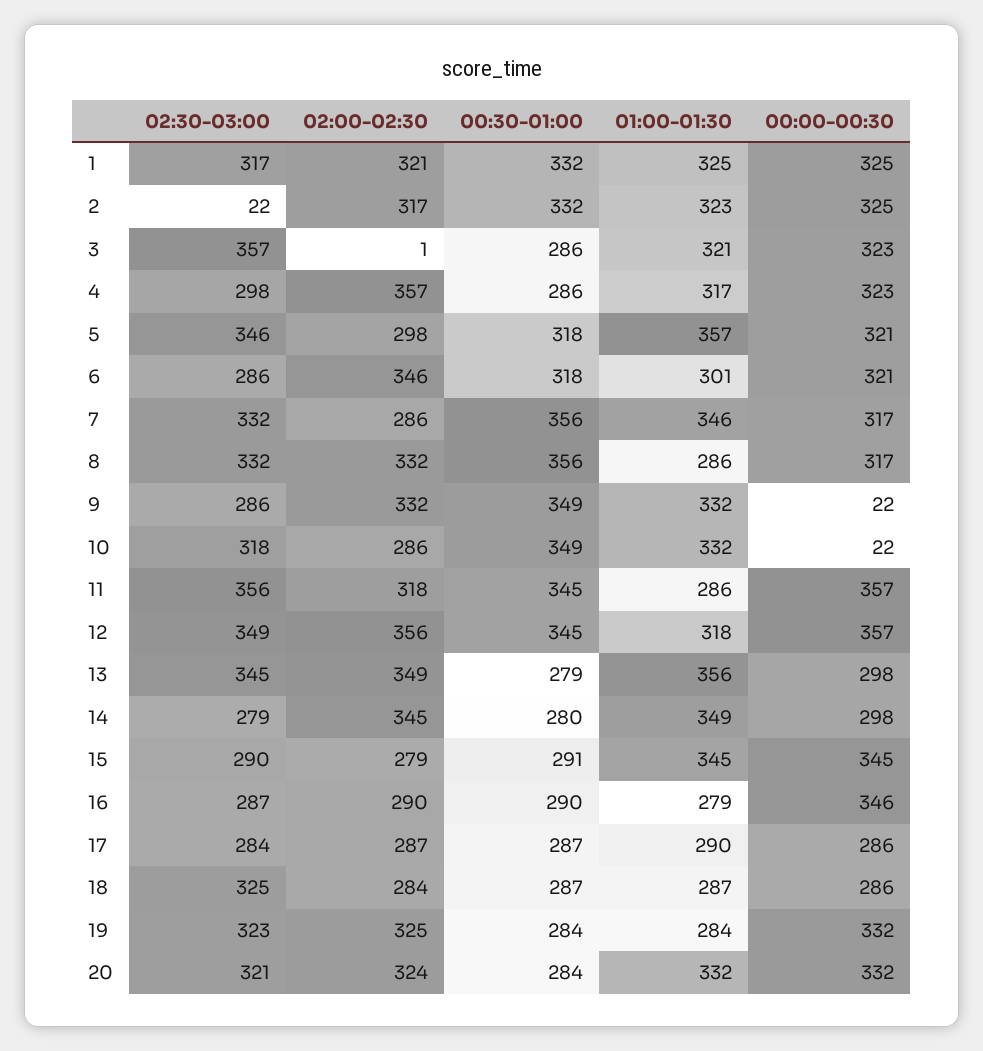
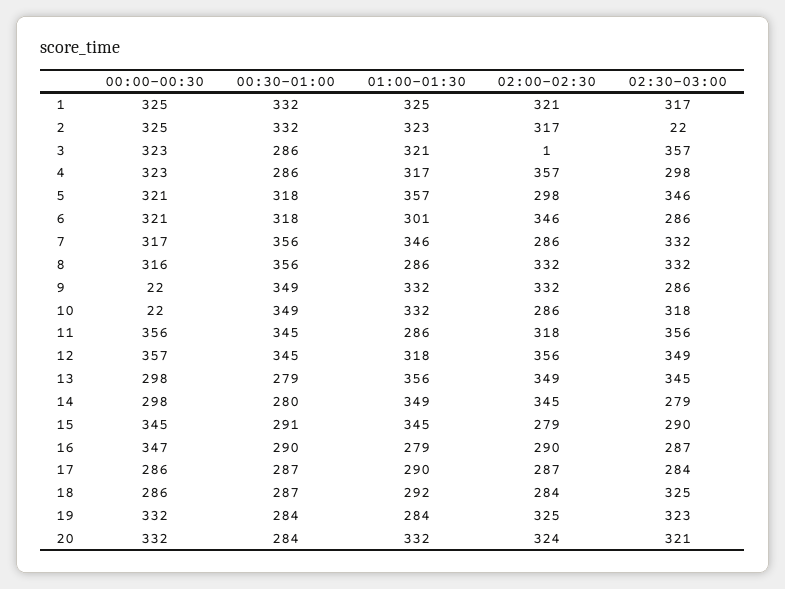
  {
    "02:30-03:00": {
      "1": 317,
      "2": 22,
      "3": 357,
      "4": 298,
      "5": 346,
      "6": 286,
      "7": 332,
      "8": 332,
      "9": 286,
      "10": 318,
      "11": 356,
      "12": 349,
      "13": 345,
      "14": 279,
      "15": 290,
      "16": 287,
      "17": 284,
      "18": 325,
      "19": 323,
      "20": 321
    },
    "02:00-02:30": {
      "1": 321,
      "2": 317,
      "3": 1,
      "4": 357,
      "5": 298,
      "6": 346,
      "7": 286,
      "8": 332,
      "9": 332,
      "10": 286,
      "11": 318,
      "12": 356,
      "13": 349,
      "14": 345,
      "15": 279,
      "16": 290,
      "17": 287,
      "18": 284,
      "19": 325,
      "20": 324
    },
    "00:30-01:00": {
      "1": 332,
      "2": 332,
      "3": 286,
      "4": 286,
      "5": 318,
      "6": 318,
      "7": 356,
      "8": 356,
      "9": 349,
      "10": 349,
      "11": 345,
      "12": 345,
      "13": 279,
      "14": 280,
      "15": 291,
      "16": 290,
      "17": 287,
      "18": 287,
      "19": 284,
      "20": 284
    },
    "01:00-01:30": {
      "1": 325,
      "2": 323,
      "3": 321,
      "4": 317,
      "5": 357,
      "6": 301,
      "7": 346,
      "8": 286,
      "9": 332,
      "10": 332,
      "11": 286,
      "12": 318,
      "13": 356,
      "14": 349,
      "15": 345,
      "16": 279,
      "17": 290,
-     "18": 287,
+     "18": 292,
      "19": 284,
      "20": 332
    },
    "00:00-00:30": {
      "1": 325,
      "2": 325,
      "3": 323,
      "4": 323,
      "5": 321,
      "6": 321,
      "7": 317,
-     "8": 317,
+     "8": 316,
      "9": 22,
      "10": 22,
-     "11": 357,
+     "11": 356,
      "12": 357,
      "13": 298,
      "14": 298,
      "15": 345,
-     "16": 346,
+     "16": 347,
      "17": 286,
      "18": 286,
      "19": 332,
      "20": 332
    }
  }

